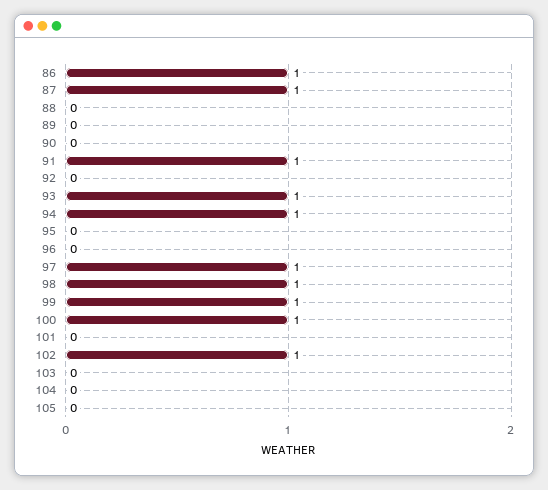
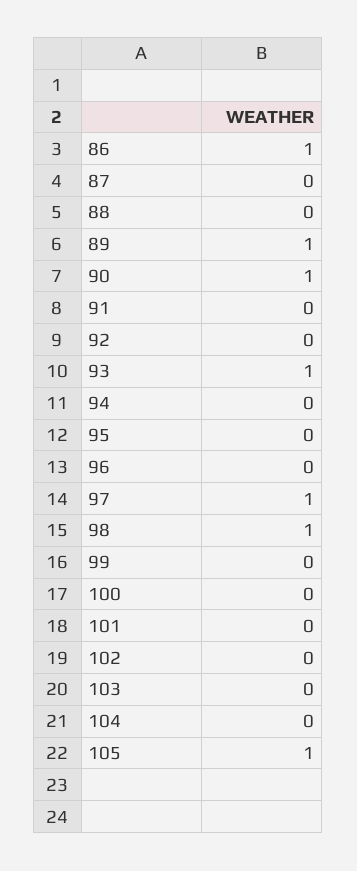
  {
    "86": 1,
-   "87": 1,
+   "87": 0,
    "88": 0,
-   "89": 0,
+   "89": 1,
-   "90": 0,
+   "90": 1,
-   "91": 1,
+   "91": 0,
    "92": 0,
    "93": 1,
-   "94": 1,
+   "94": 0,
    "95": 0,
    "96": 0,
    "97": 1,
    "98": 1,
-   "99": 1,
+   "99": 0,
-   "100": 1,
+   "100": 0,
    "101": 0,
-   "102": 1,
+   "102": 0,
    "103": 0,
    "104": 0,
-   "105": 0
+   "105": 1
  }

